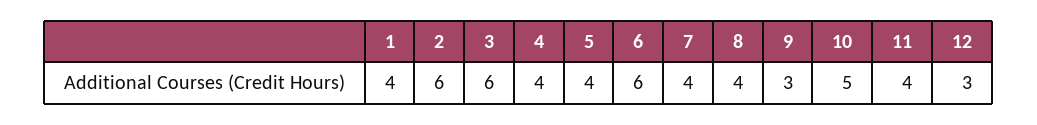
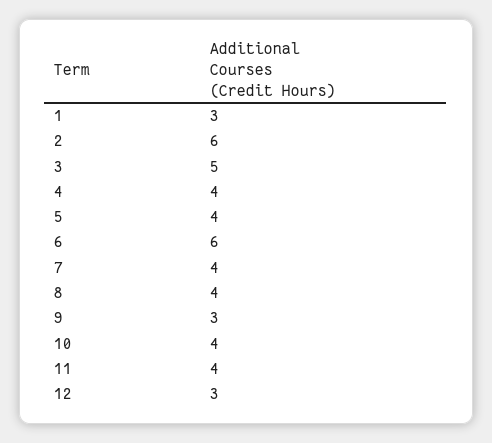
  {
-   "1": 4,
+   "1": 3,
    "2": 6,
-   "3": 6,
+   "3": 5,
    "4": 4,
    "5": 4,
    "6": 6,
    "7": 4,
    "8": 4,
    "9": 3,
-   "10": 5,
+   "10": 4,
    "11": 4,
    "12": 3
  }

